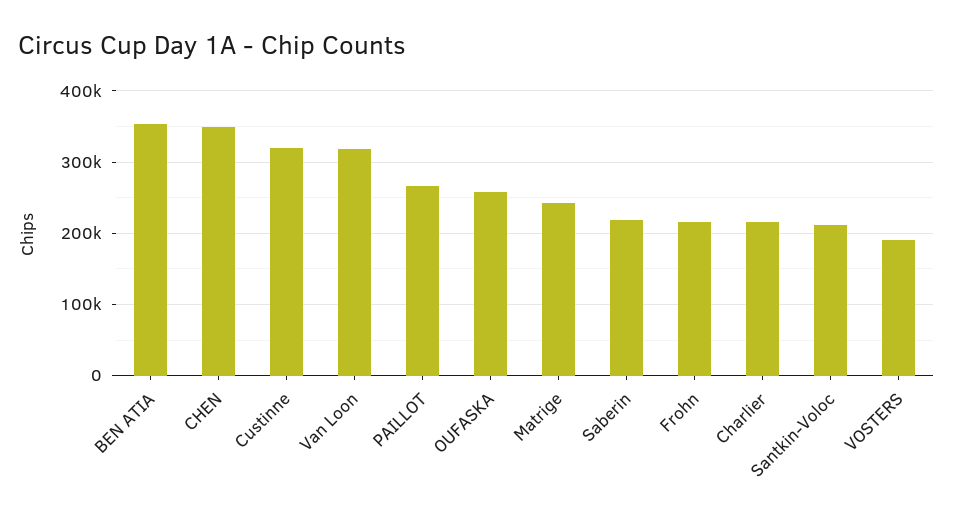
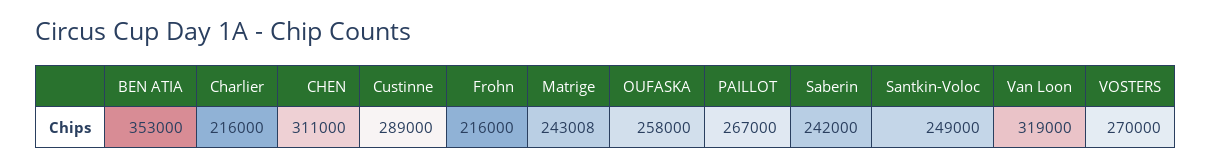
  {
    "BEN ATIA": 353000,
-   "CHEN": 350000,
+   "CHEN": 311000,
-   "Custinne": 320000,
+   "Custinne": 289000,
    "Van Loon": 319000,
    "PAILLOT": 267000,
    "OUFASKA": 258000,
    "Matrige": 243008,
-   "Saberin": 220000,
+   "Saberin": 242000,
    "Frohn": 216000,
    "Charlier": 216000,
-   "Santkin-Voloc": 210000,
+   "Santkin-Voloc": 249000,
-   "VOSTERS": 190000
+   "VOSTERS": 270000
  }

